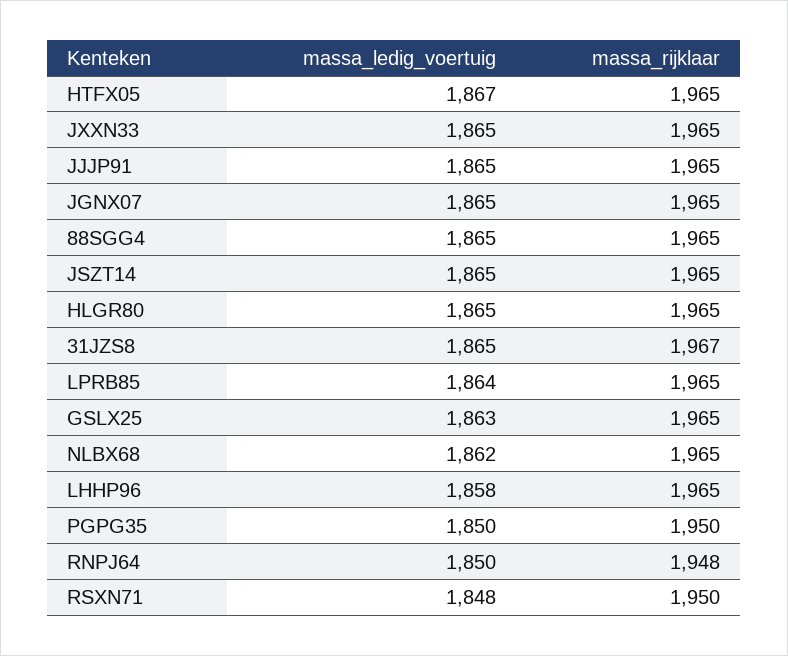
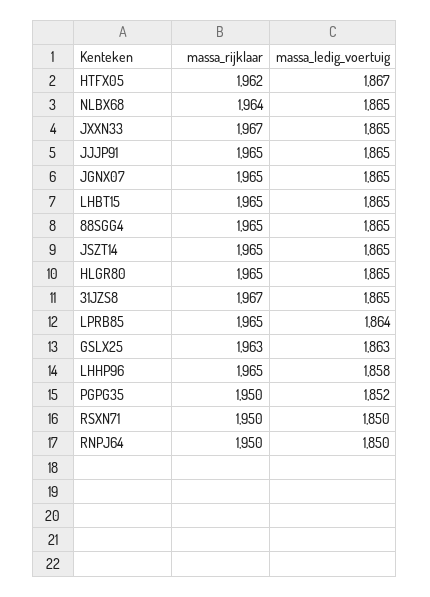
  {
    "massa_ledig_voertuig": {
      "HTFX05": 1867,
      "JXXN33": 1865,
      "JJJP91": 1865,
      "JGNX07": 1865,
      "88SGG4": 1865,
      "JSZT14": 1865,
      "HLGR80": 1865,
      "31JZS8": 1865,
      "LPRB85": 1864,
      "GSLX25": 1863,
-     "NLBX68": 1862,
+     "NLBX68": 1865,
      "LHHP96": 1858,
-     "PGPG35": 1850,
+     "PGPG35": 1852,
      "RNPJ64": 1850,
-     "RSXN71": 1848
+     "RSXN71": 1850,
+     "LHBT15": 1865
    },
    "massa_rijklaar": {
-     "HTFX05": 1965,
+     "HTFX05": 1962,
-     "JXXN33": 1965,
+     "JXXN33": 1967,
      "JJJP91": 1965,
      "JGNX07": 1965,
      "88SGG4": 1965,
      "JSZT14": 1965,
      "HLGR80": 1965,
      "31JZS8": 1967,
      "LPRB85": 1965,
-     "GSLX25": 1965,
+     "GSLX25": 1963,
-     "NLBX68": 1965,
+     "NLBX68": 1964,
      "LHHP96": 1965,
      "PGPG35": 1950,
-     "RNPJ64": 1948,
+     "RNPJ64": 1950,
-     "RSXN71": 1950
+     "RSXN71": 1950,
+     "LHBT15": 1965
    }
  }

